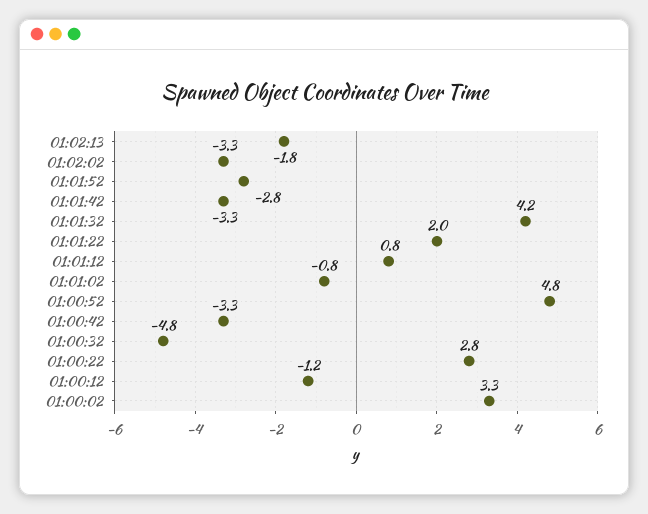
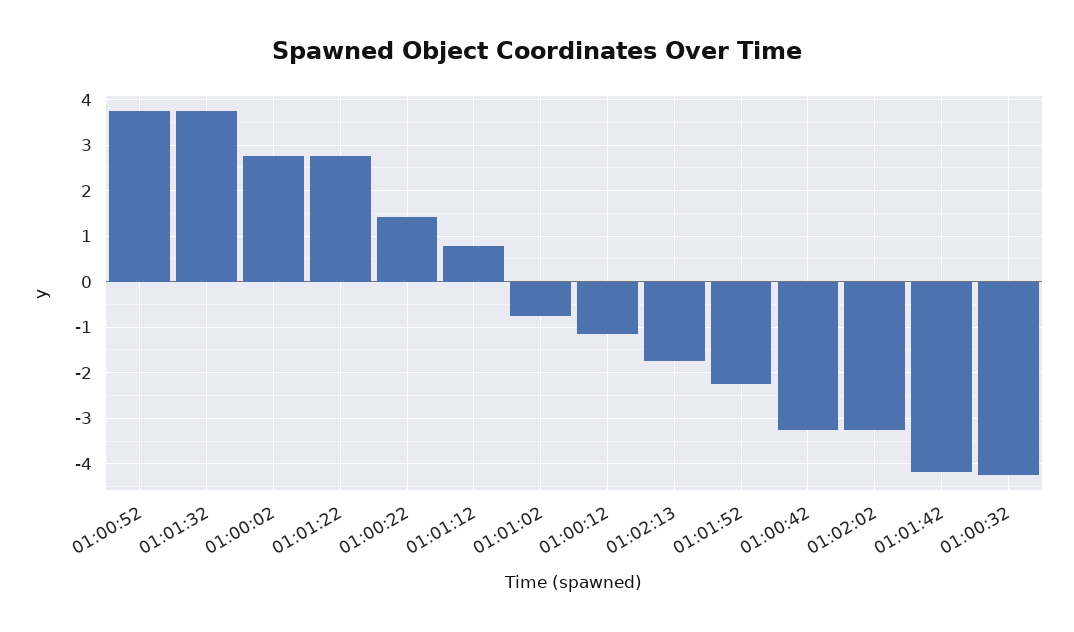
  {
    "01:02:13": -1.8,
    "01:02:02": -3.3,
-   "01:01:52": -2.8,
+   "01:01:52": -2.2,
-   "01:01:42": -3.3,
+   "01:01:42": -4.2,
-   "01:01:32": 4.2,
+   "01:01:32": 3.8,
-   "01:01:22": 2,
+   "01:01:22": 2.8,
    "01:01:12": 0.8,
    "01:01:02": -0.8,
-   "01:00:52": 4.8,
+   "01:00:52": 3.8,
    "01:00:42": -3.3,
-   "01:00:32": -4.8,
+   "01:00:32": -4.2,
-   "01:00:22": 2.8,
+   "01:00:22": 1.4,
    "01:00:12": -1.2,
-   "01:00:02": 3.3
+   "01:00:02": 2.8
  }

